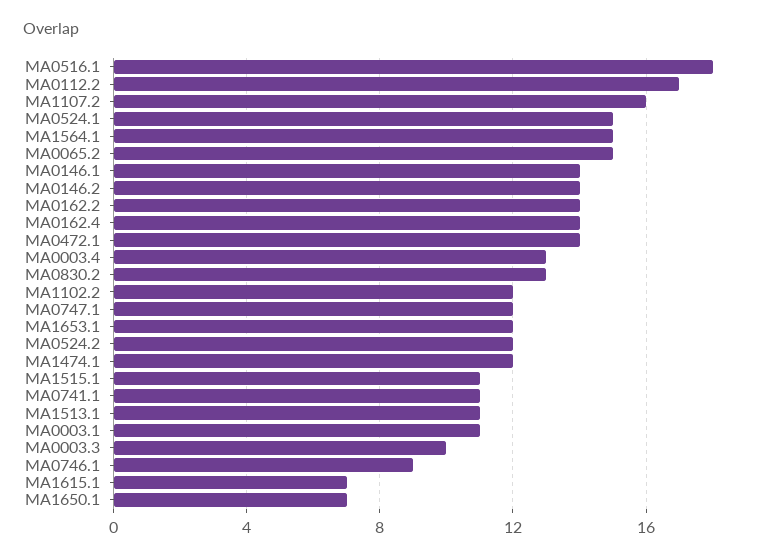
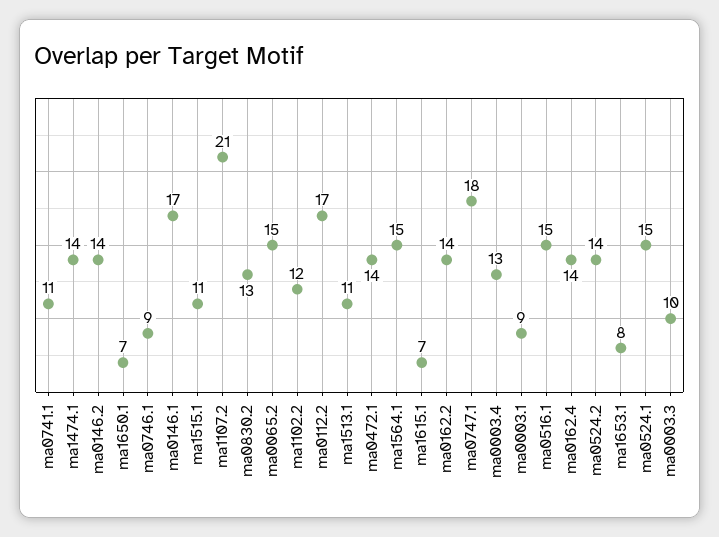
  {
-   "MA0516.1": 18,
+   "MA0516.1": 15,
    "MA0112.2": 17,
-   "MA1107.2": 16,
+   "MA1107.2": 21,
    "MA0524.1": 15,
    "MA1564.1": 15,
    "MA0065.2": 15,
-   "MA0146.1": 14,
+   "MA0146.1": 17,
    "MA0146.2": 14,
    "MA0162.2": 14,
    "MA0162.4": 14,
    "MA0472.1": 14,
    "MA0003.4": 13,
    "MA0830.2": 13,
    "MA1102.2": 12,
-   "MA0747.1": 12,
+   "MA0747.1": 18,
-   "MA1653.1": 12,
+   "MA1653.1": 8,
-   "MA0524.2": 12,
+   "MA0524.2": 14,
-   "MA1474.1": 12,
+   "MA1474.1": 14,
    "MA1515.1": 11,
    "MA0741.1": 11,
    "MA1513.1": 11,
-   "MA0003.1": 11,
+   "MA0003.1": 9,
    "MA0003.3": 10,
    "MA0746.1": 9,
    "MA1615.1": 7,
    "MA1650.1": 7
  }

